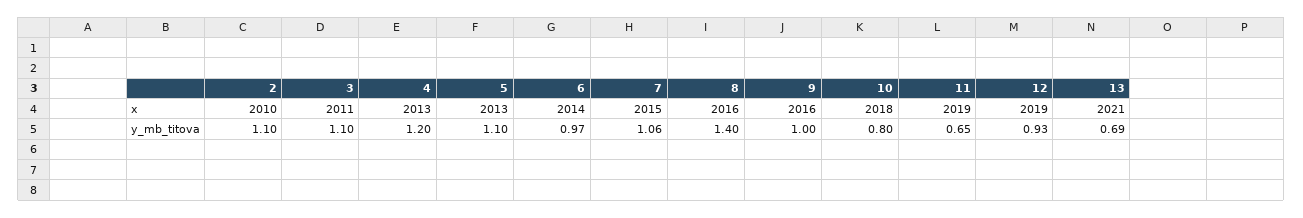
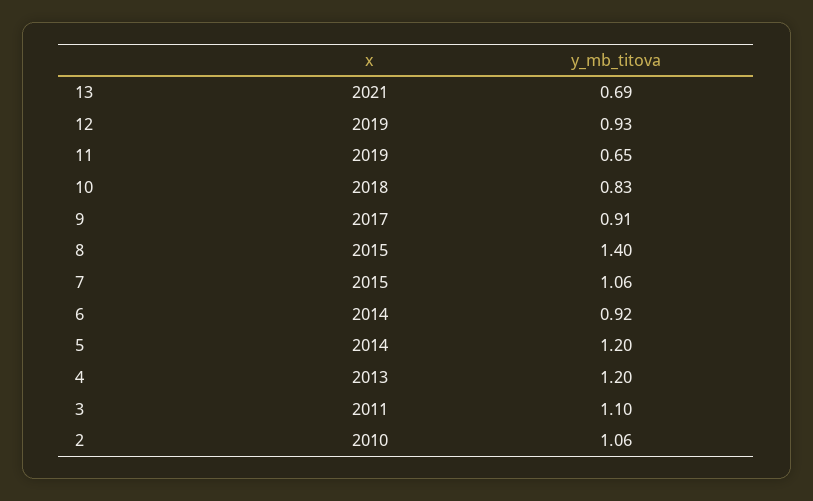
  {
    "2": {
      "x": 2010,
-     "y_mb_titova": 1.1
+     "y_mb_titova": 1.06
    },
    "3": {
      "x": 2011,
      "y_mb_titova": 1.1
    },
    "4": {
      "x": 2013,
      "y_mb_titova": 1.2
    },
    "5": {
-     "x": 2013,
+     "x": 2014,
-     "y_mb_titova": 1.1
+     "y_mb_titova": 1.2
    },
    "6": {
      "x": 2014,
-     "y_mb_titova": 0.97
+     "y_mb_titova": 0.92
    },
    "7": {
      "x": 2015,
      "y_mb_titova": 1.06
    },
    "8": {
-     "x": 2016,
+     "x": 2015,
      "y_mb_titova": 1.4
    },
    "9": {
-     "x": 2016,
+     "x": 2017,
-     "y_mb_titova": 1
+     "y_mb_titova": 0.91
    },
    "10": {
      "x": 2018,
-     "y_mb_titova": 0.8
+     "y_mb_titova": 0.83
    },
    "11": {
      "x": 2019,
      "y_mb_titova": 0.65
    },
    "12": {
      "x": 2019,
      "y_mb_titova": 0.93
    },
    "13": {
      "x": 2021,
      "y_mb_titova": 0.69
    }
  }

